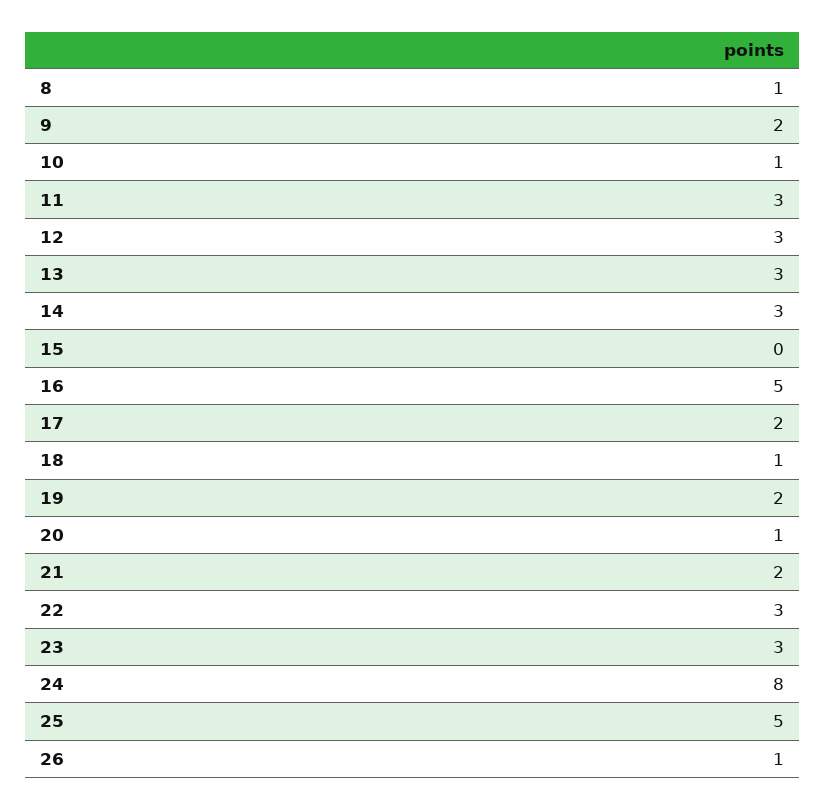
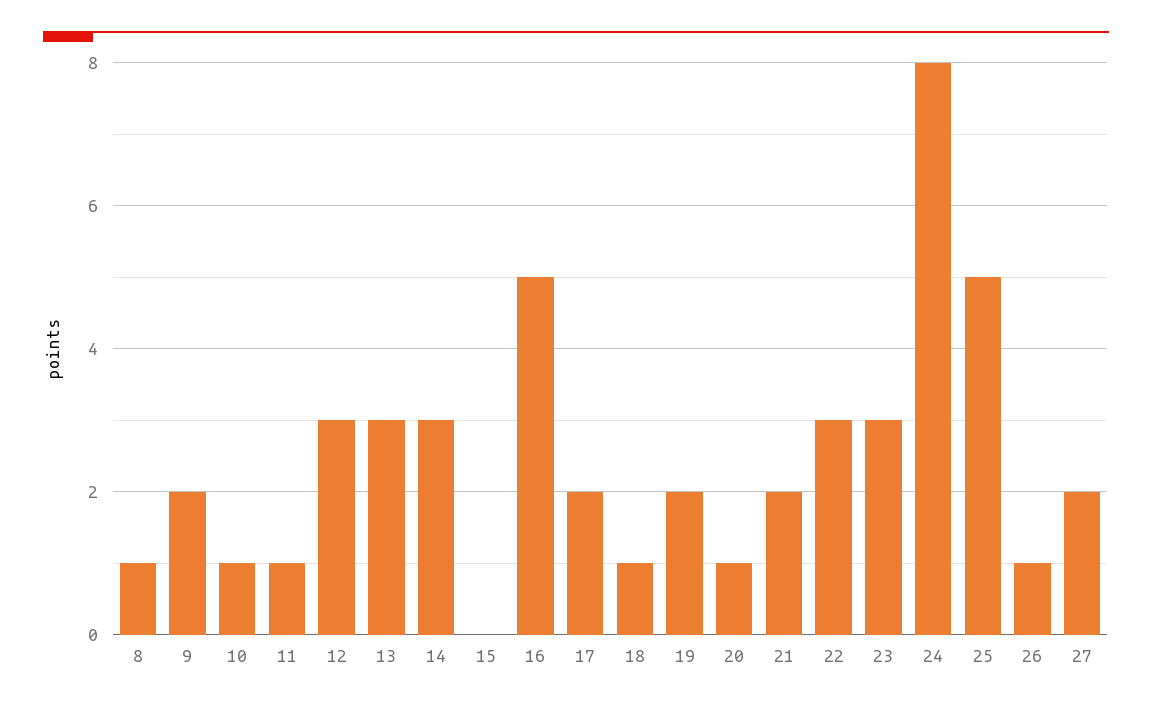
  {
    "8": 1,
    "9": 2,
    "10": 1,
-   "11": 3,
+   "11": 1,
    "12": 3,
    "13": 3,
    "14": 3,
    "15": 0,
    "16": 5,
    "17": 2,
    "18": 1,
    "19": 2,
    "20": 1,
    "21": 2,
    "22": 3,
    "23": 3,
    "24": 8,
    "25": 5,
-   "26": 1
+   "26": 1,
+   "27": 2
  }

